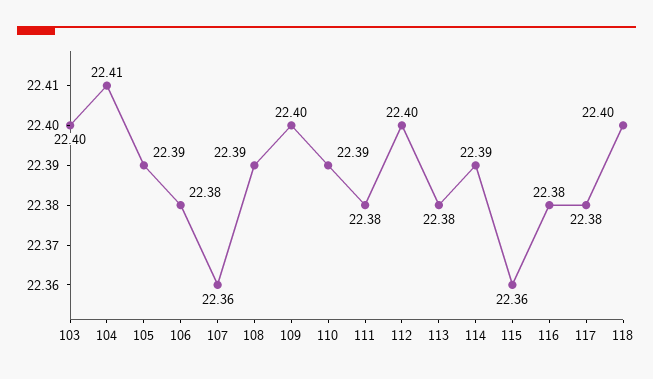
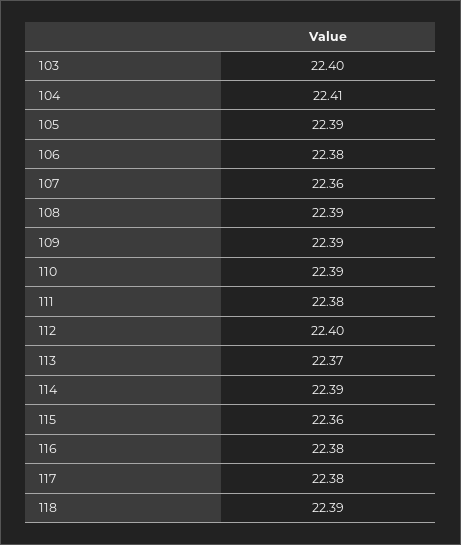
  {
    "103": 22.4,
    "104": 22.41,
    "105": 22.39,
    "106": 22.38,
    "107": 22.36,
    "108": 22.39,
-   "109": 22.4,
+   "109": 22.39,
    "110": 22.39,
    "111": 22.38,
    "112": 22.4,
-   "113": 22.38,
+   "113": 22.37,
    "114": 22.39,
    "115": 22.36,
    "116": 22.38,
    "117": 22.38,
-   "118": 22.4
+   "118": 22.39
  }

